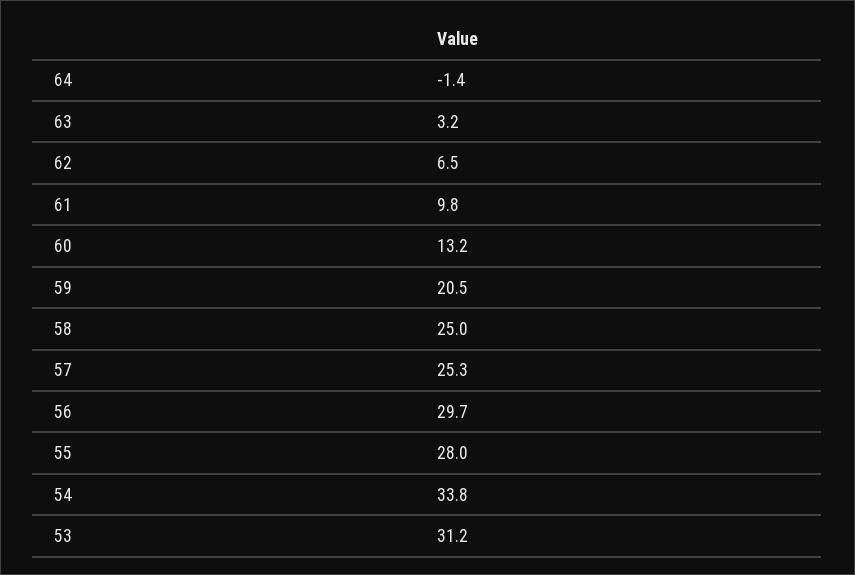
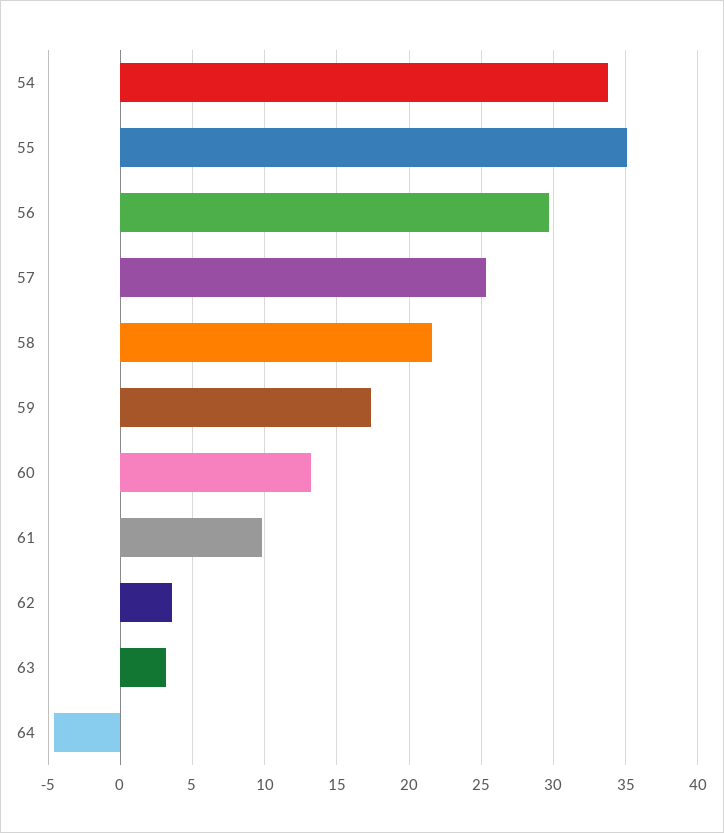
  {
-   "64": -1.4,
+   "64": -4.5,
    "63": 3.2,
-   "62": 6.5,
+   "62": 3.5,
    "61": 9.8,
    "60": 13.2,
-   "59": 20.5,
+   "59": 17.5,
-   "58": 25,
+   "58": 21.5,
    "57": 25.3,
    "56": 29.7,
-   "55": 28,
+   "55": 35,
-   "54": 33.8,
+   "54": 33.8
-   "53": 31.2
  }

